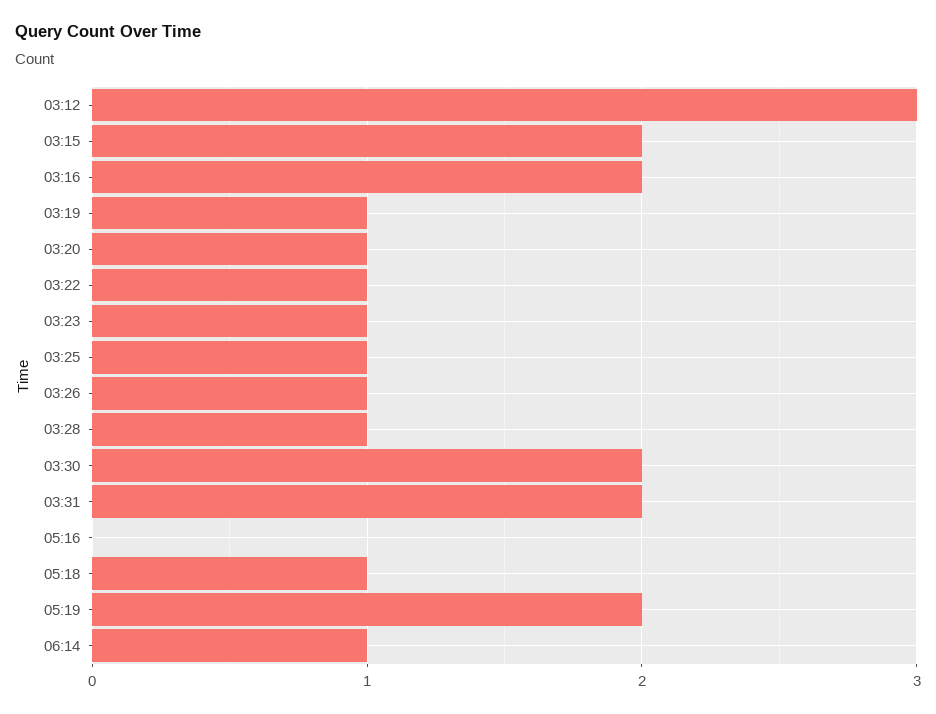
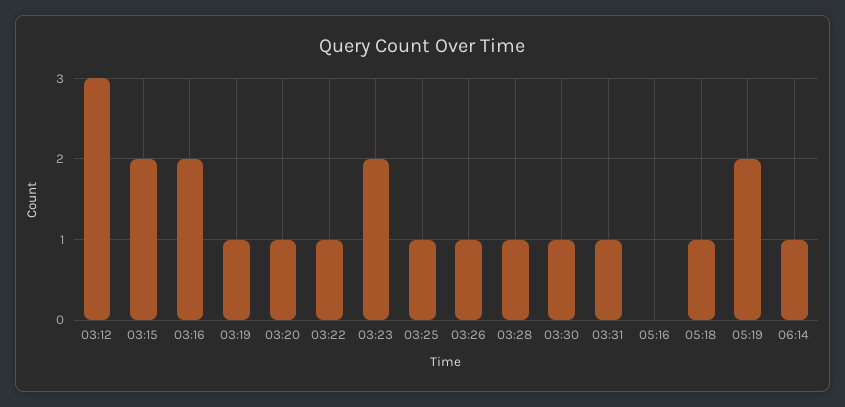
  {
    "03:12": 3,
    "03:15": 2,
    "03:16": 2,
    "03:19": 1,
    "03:20": 1,
    "03:22": 1,
-   "03:23": 1,
+   "03:23": 2,
    "03:25": 1,
    "03:26": 1,
    "03:28": 1,
-   "03:30": 2,
+   "03:30": 1,
-   "03:31": 2,
+   "03:31": 1,
    "05:16": 0,
    "05:18": 1,
    "05:19": 2,
    "06:14": 1
  }

